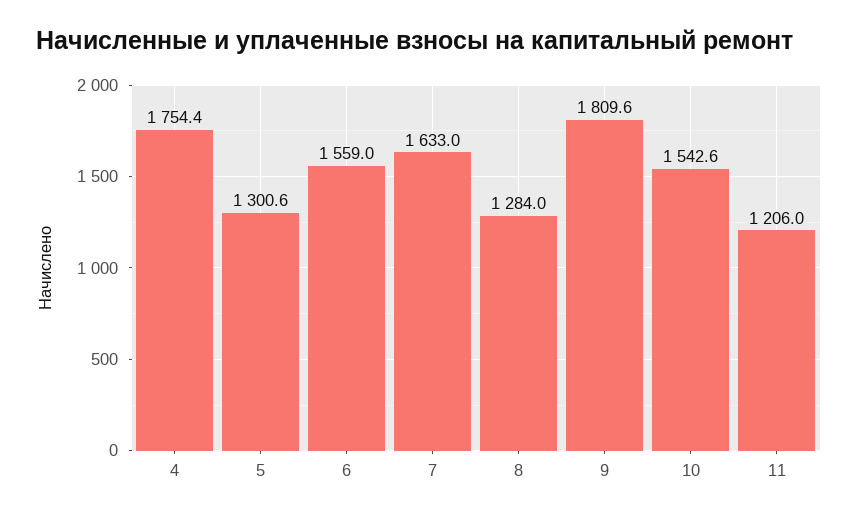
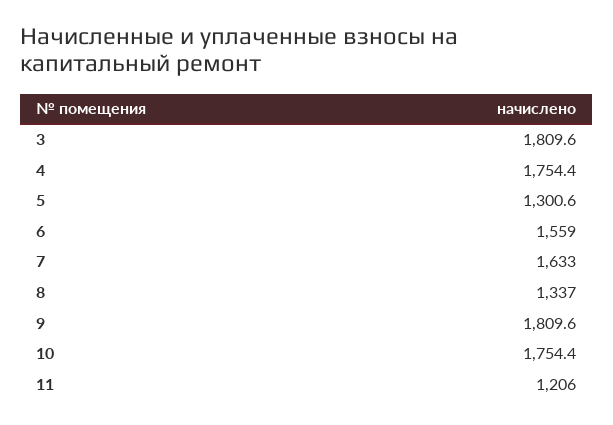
  {
    "4": 1754.4,
    "5": 1300.6,
    "6": 1559,
    "7": 1633,
-   "8": 1284,
+   "8": 1337,
    "9": 1809.6,
-   "10": 1542.6,
+   "10": 1754.4,
-   "11": 1206
+   "11": 1206,
+   "3": 1809.6
  }

